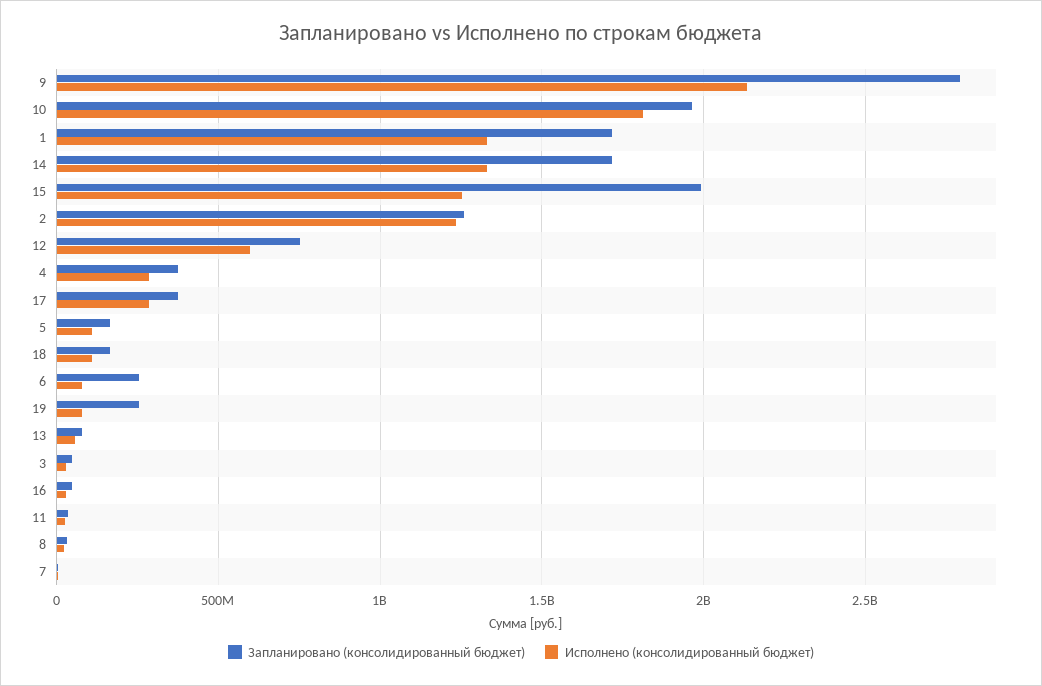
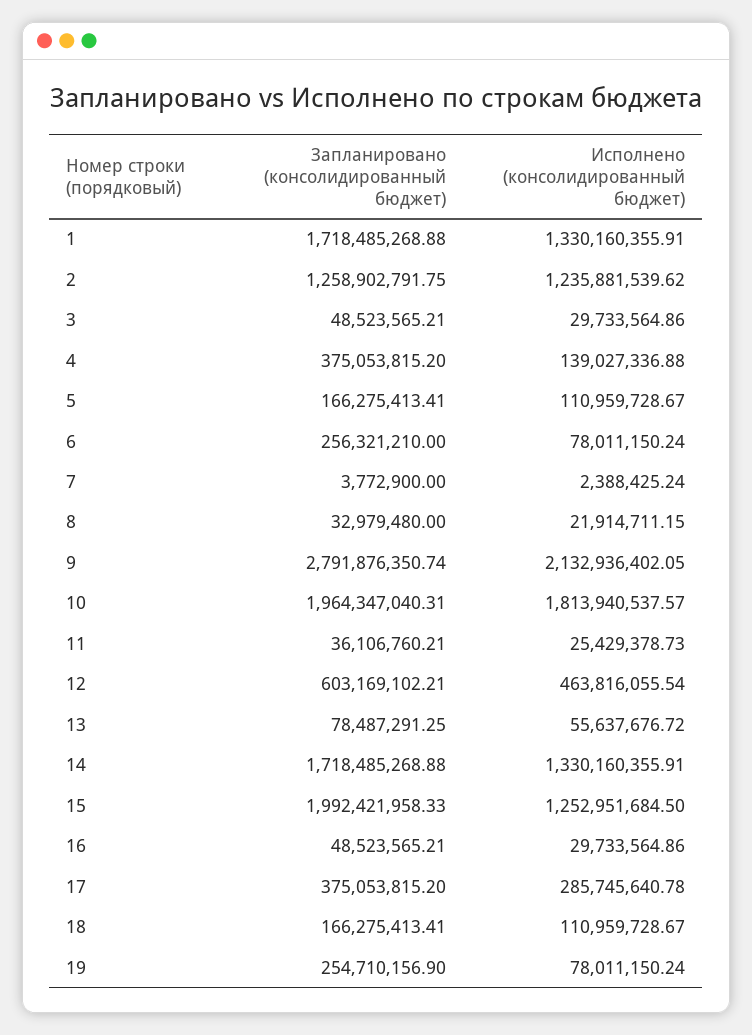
  {
    "Запланировано (консолидированный бюджет)": {
      "9": 2791876350.74,
      "10": 1964347040.31,
      "1": 1718485268.88,
      "14": 1718485268.88,
      "15": 1992421958.33,
      "2": 1258902791.75,
-     "12": 750000000,
+     "12": 603169102.21,
      "4": 375053815.2,
      "17": 375053815.2,
      "5": 166275413.41,
      "18": 166275413.41,
      "6": 256321210,
      "19": 254710156.9,
      "13": 78487291.25,
      "3": 48523565.21,
      "16": 48523565.21,
      "11": 36106760.21,
      "8": 32979480,
      "7": 3772900
    },
    "Исполнено (консолидированный бюджет)": {
      "9": 2132936402.05,
      "10": 1813940537.57,
      "1": 1330160355.91,
      "14": 1330160355.91,
      "15": 1252951684.5,
      "2": 1235881539.62,
-     "12": 600000000,
+     "12": 463816055.54,
-     "4": 300000000,
+     "4": 139027336.88,
      "17": 285745640.78,
      "5": 110959728.67,
      "18": 110959728.67,
      "6": 78011150.24,
      "19": 78011150.24,
      "13": 55637676.72,
      "3": 29733564.86,
      "16": 29733564.86,
      "11": 25429378.73,
      "8": 21914711.15,
      "7": 2388425.24
    }
  }

